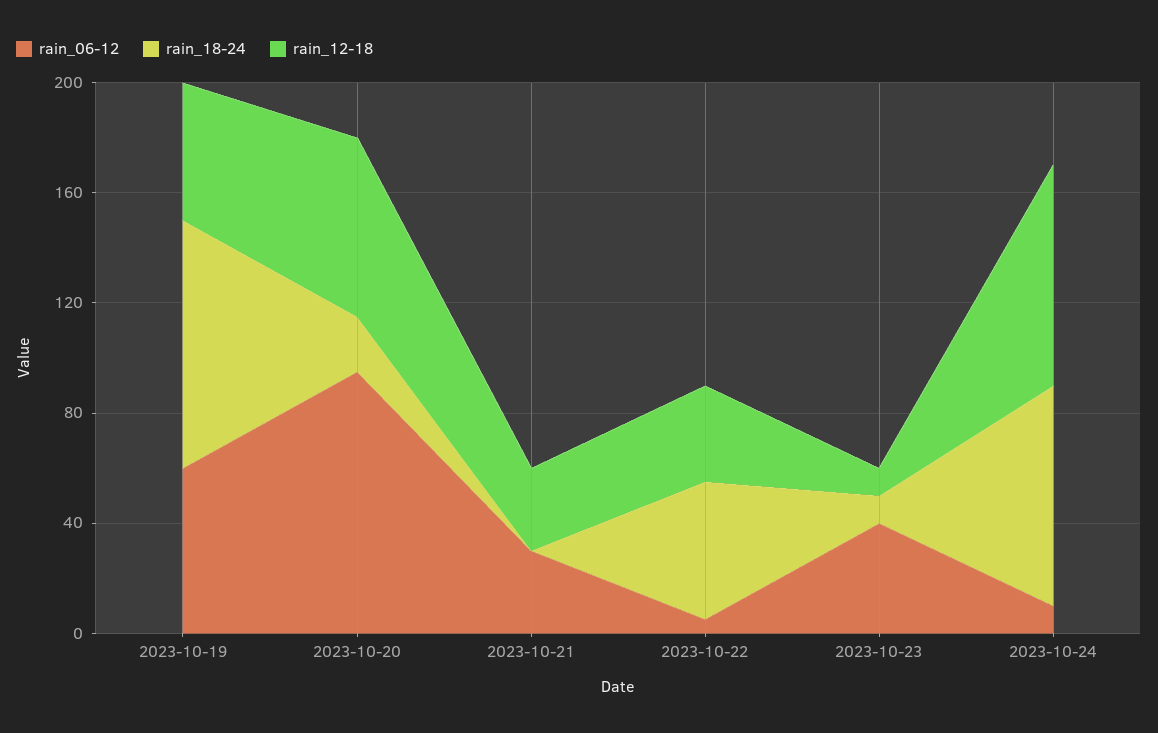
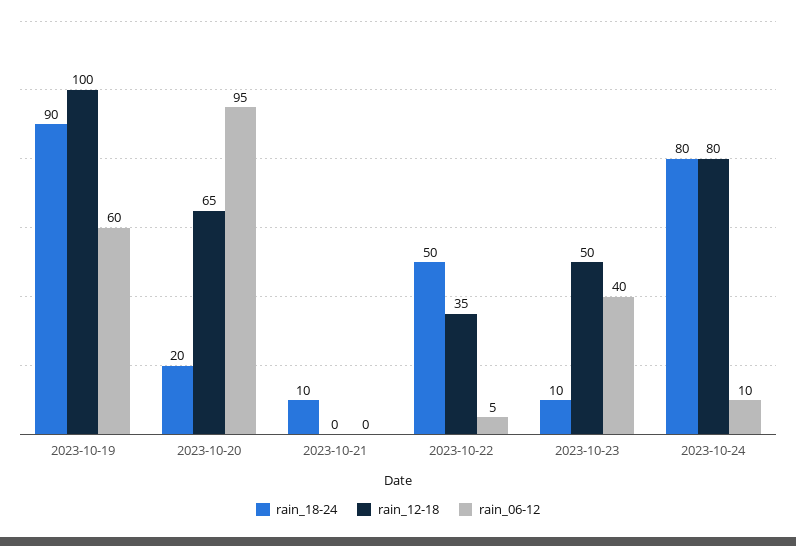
  {
    "rain_06-12": {
      "2023-10-19": 60,
      "2023-10-20": 95,
-     "2023-10-21": 30,
+     "2023-10-21": 0,
      "2023-10-22": 5,
      "2023-10-23": 40,
      "2023-10-24": 10
    },
    "rain_18-24": {
      "2023-10-19": 90,
      "2023-10-20": 20,
-     "2023-10-21": 0,
+     "2023-10-21": 10,
      "2023-10-22": 50,
      "2023-10-23": 10,
      "2023-10-24": 80
    },
    "rain_12-18": {
-     "2023-10-19": 50,
+     "2023-10-19": 100,
      "2023-10-20": 65,
-     "2023-10-21": 30,
+     "2023-10-21": 0,
      "2023-10-22": 35,
-     "2023-10-23": 10,
+     "2023-10-23": 50,
      "2023-10-24": 80
    }
  }

